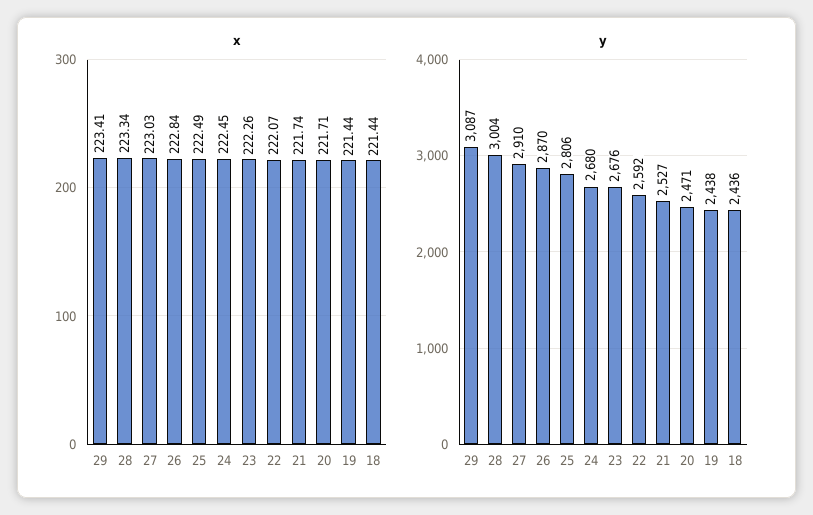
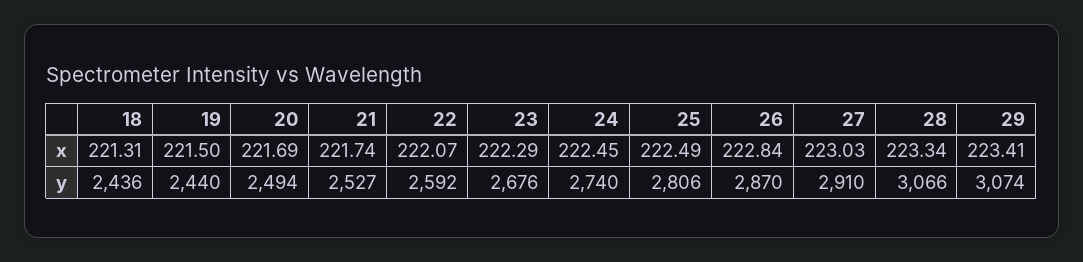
  {
    "x": {
      "29": 223.41,
      "28": 223.34,
      "27": 223.03,
      "26": 222.84,
      "25": 222.49,
      "24": 222.45,
-     "23": 222.26,
+     "23": 222.29,
      "22": 222.07,
      "21": 221.74,
-     "20": 221.71,
+     "20": 221.69,
-     "19": 221.44,
+     "19": 221.5,
-     "18": 221.44
+     "18": 221.31
    },
    "y": {
-     "29": 3087,
+     "29": 3074,
-     "28": 3004,
+     "28": 3066,
      "27": 2910,
      "26": 2870,
      "25": 2806,
-     "24": 2680,
+     "24": 2740,
      "23": 2676,
      "22": 2592,
      "21": 2527,
-     "20": 2471,
+     "20": 2494,
-     "19": 2438,
+     "19": 2440,
      "18": 2436
    }
  }

